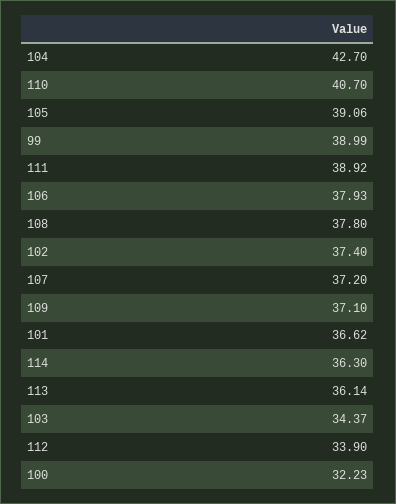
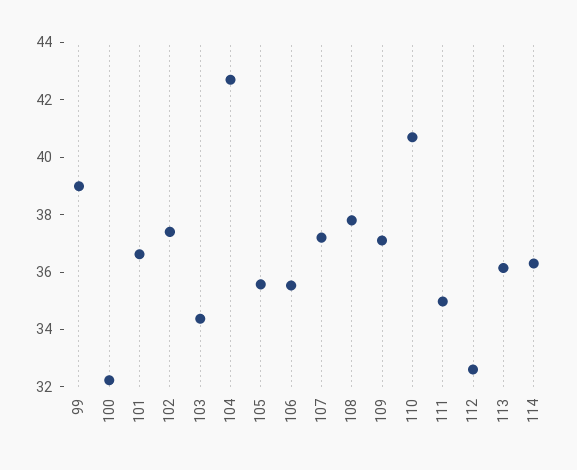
  {
    "104": 42.7,
    "110": 40.7,
-   "105": 39.06,
+   "105": 35.5,
    "99": 38.99,
-   "111": 38.92,
+   "111": 35,
-   "106": 37.93,
+   "106": 35.5,
    "108": 37.8,
    "102": 37.4,
    "107": 37.2,
    "109": 37.1,
    "101": 36.62,
    "114": 36.3,
    "113": 36.14,
    "103": 34.37,
-   "112": 33.9,
+   "112": 32.5,
    "100": 32.23
  }

